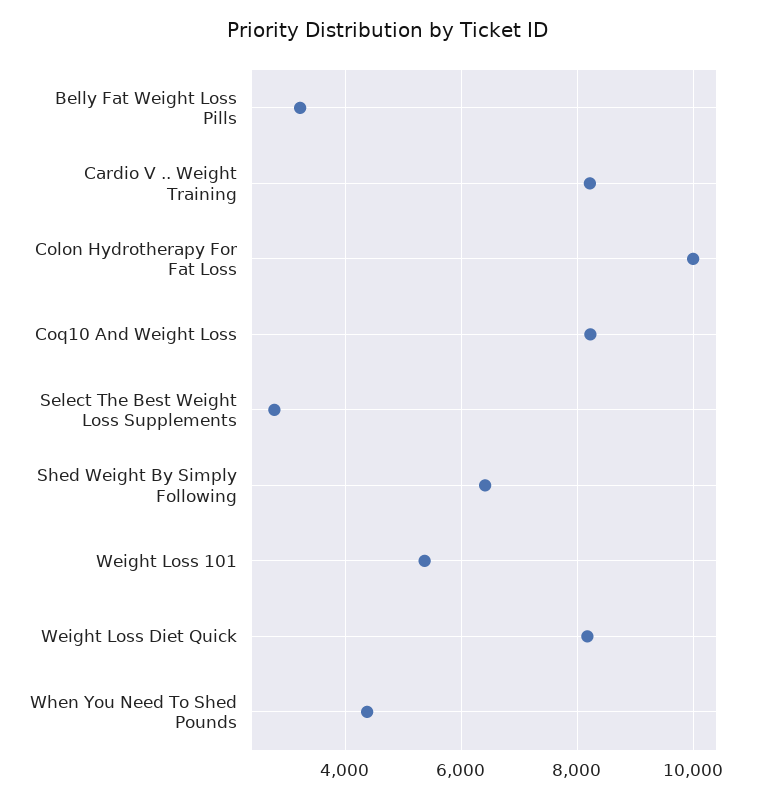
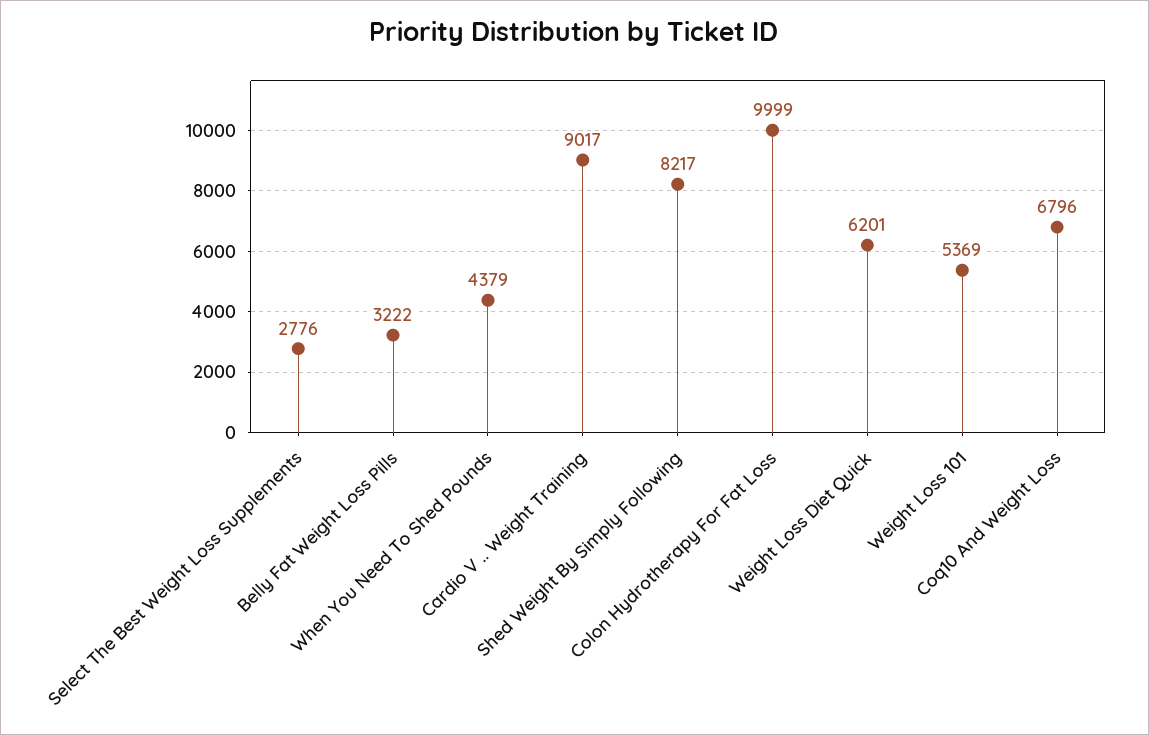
  {
    "Belly Fat Weight Loss Pills": 3222,
-   "Cardio V .. Weight Training": 8200,
+   "Cardio V .. Weight Training": 9017,
    "Colon Hydrotherapy For Fat Loss": 9999,
-   "Coq10 And Weight Loss": 8200,
+   "Coq10 And Weight Loss": 6796,
    "Select The Best Weight Loss Supplements": 2776,
-   "Shed Weight By Simply Following": 6400,
+   "Shed Weight By Simply Following": 8217,
    "Weight Loss 101": 5369,
-   "Weight Loss Diet Quick": 8200,
+   "Weight Loss Diet Quick": 6201,
    "When You Need To Shed Pounds": 4379
  }

